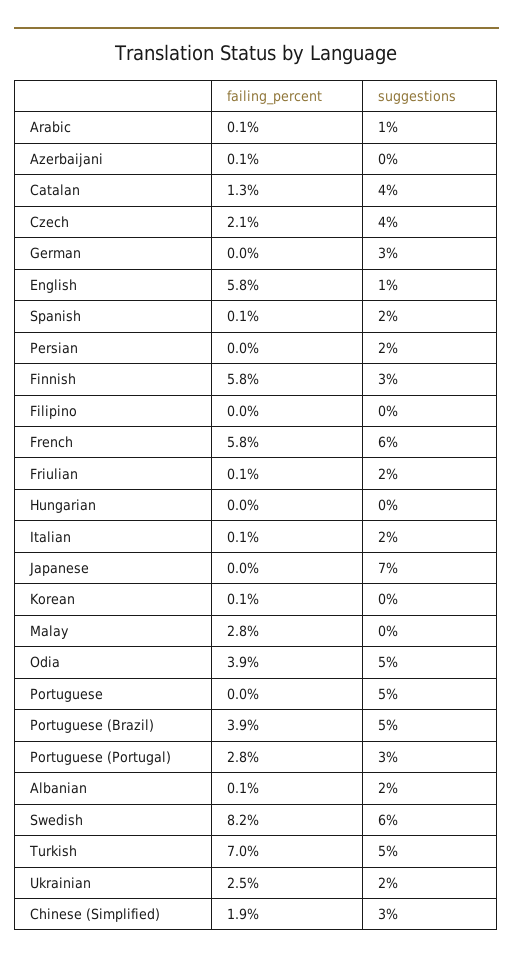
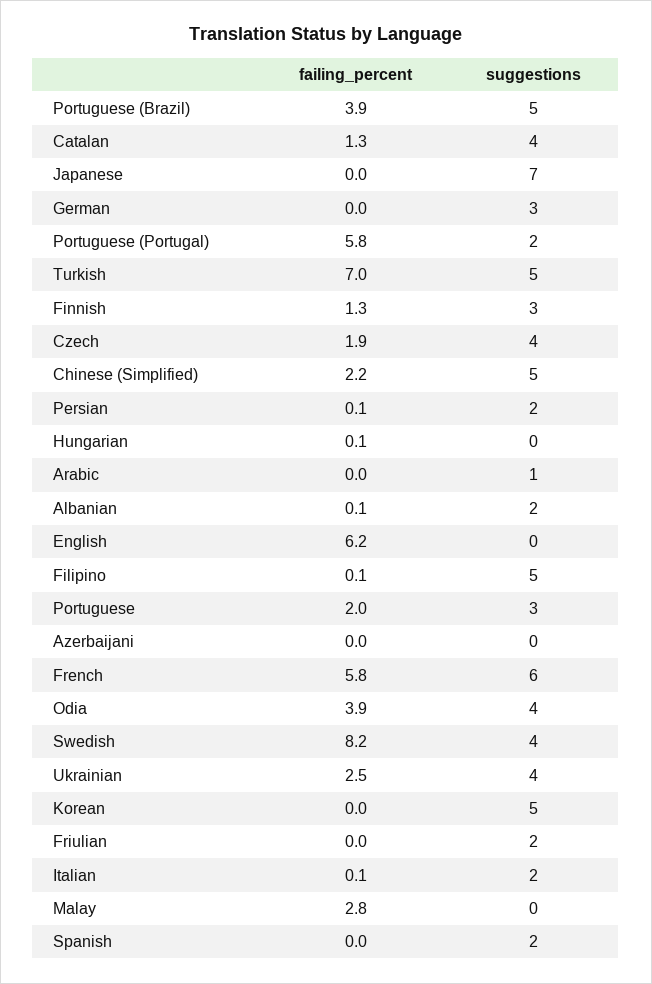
  {
    "failing_percent": {
-     "Arabic": 0.1,
+     "Arabic": 0,
-     "Azerbaijani": 0.1,
+     "Azerbaijani": 0,
      "Catalan": 1.3,
-     "Czech": 2.1,
+     "Czech": 1.9,
      "German": 0,
-     "English": 5.8,
+     "English": 6.2,
-     "Spanish": 0.1,
+     "Spanish": 0,
-     "Persian": 0,
+     "Persian": 0.1,
-     "Finnish": 5.8,
+     "Finnish": 1.3,
-     "Filipino": 0,
+     "Filipino": 0.1,
      "French": 5.8,
-     "Friulian": 0.1,
+     "Friulian": 0,
-     "Hungarian": 0,
+     "Hungarian": 0.1,
      "Italian": 0.1,
      "Japanese": 0,
-     "Korean": 0.1,
+     "Korean": 0,
      "Malay": 2.8,
      "Odia": 3.9,
-     "Portuguese": 0,
+     "Portuguese": 2,
      "Portuguese (Brazil)": 3.9,
-     "Portuguese (Portugal)": 2.8,
+     "Portuguese (Portugal)": 5.8,
      "Albanian": 0.1,
      "Swedish": 8.2,
      "Turkish": 7,
      "Ukrainian": 2.5,
-     "Chinese (Simplified)": 1.9
+     "Chinese (Simplified)": 2.2
    },
    "suggestions": {
      "Arabic": 1,
      "Azerbaijani": 0,
      "Catalan": 4,
      "Czech": 4,
      "German": 3,
-     "English": 1,
+     "English": 0,
      "Spanish": 2,
      "Persian": 2,
      "Finnish": 3,
-     "Filipino": 0,
+     "Filipino": 5,
      "French": 6,
      "Friulian": 2,
      "Hungarian": 0,
      "Italian": 2,
      "Japanese": 7,
-     "Korean": 0,
+     "Korean": 5,
      "Malay": 0,
-     "Odia": 5,
+     "Odia": 4,
-     "Portuguese": 5,
+     "Portuguese": 3,
      "Portuguese (Brazil)": 5,
-     "Portuguese (Portugal)": 3,
+     "Portuguese (Portugal)": 2,
      "Albanian": 2,
-     "Swedish": 6,
+     "Swedish": 4,
      "Turkish": 5,
-     "Ukrainian": 2,
+     "Ukrainian": 4,
-     "Chinese (Simplified)": 3
+     "Chinese (Simplified)": 5
    }
  }

